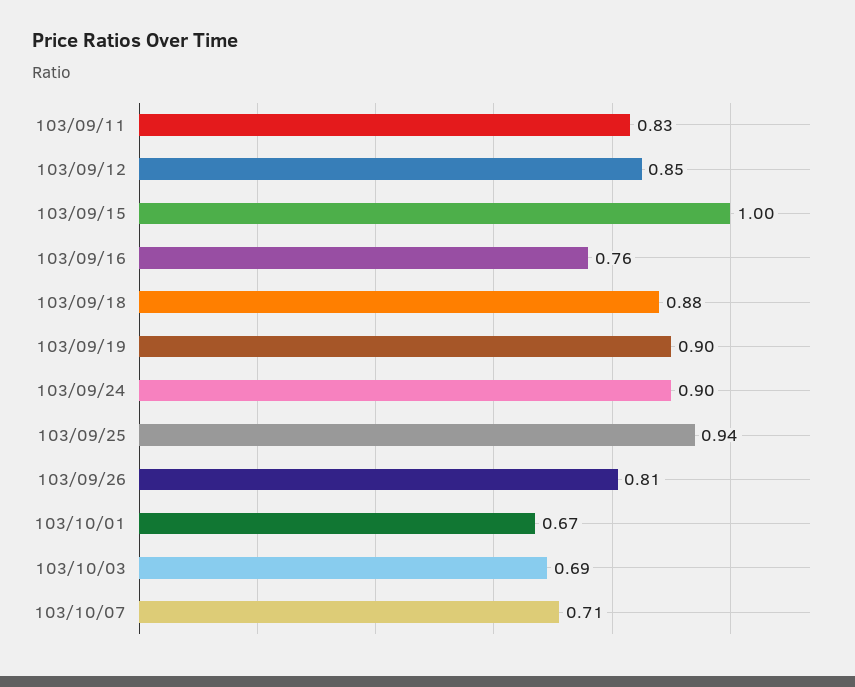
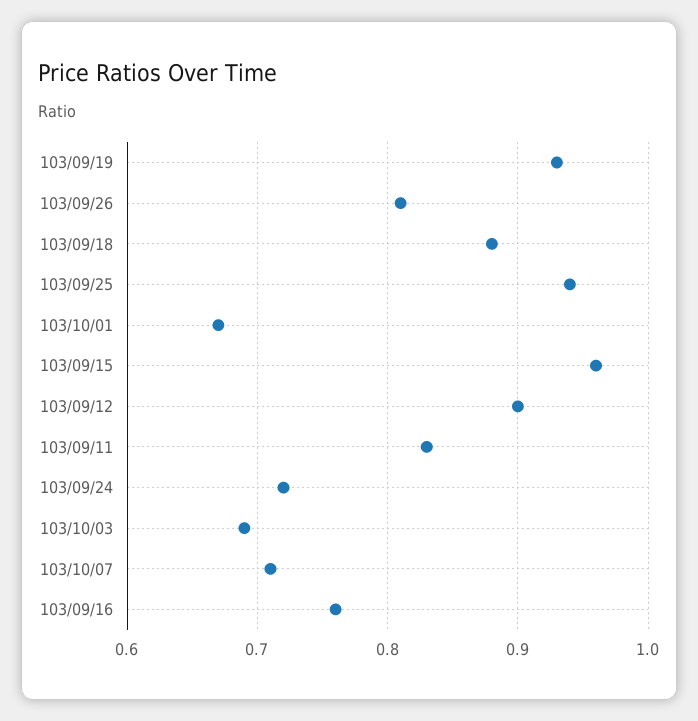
  {
    "103/09/11": 0.83,
-   "103/09/12": 0.85,
+   "103/09/12": 0.9,
-   "103/09/15": 1,
+   "103/09/15": 0.96,
    "103/09/16": 0.76,
    "103/09/18": 0.88,
-   "103/09/19": 0.9,
+   "103/09/19": 0.93,
-   "103/09/24": 0.9,
+   "103/09/24": 0.72,
    "103/09/25": 0.94,
    "103/09/26": 0.81,
    "103/10/01": 0.67,
    "103/10/03": 0.69,
    "103/10/07": 0.71
  }

